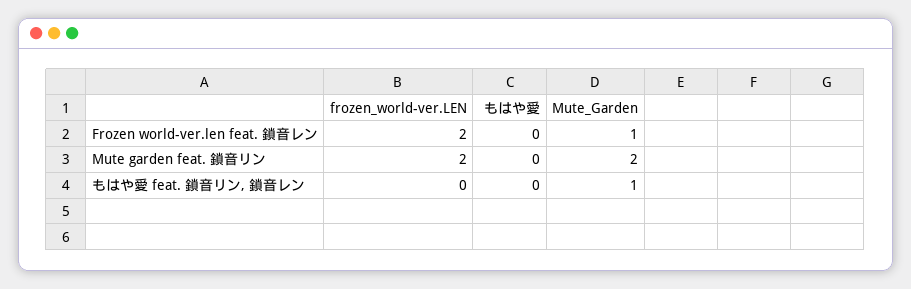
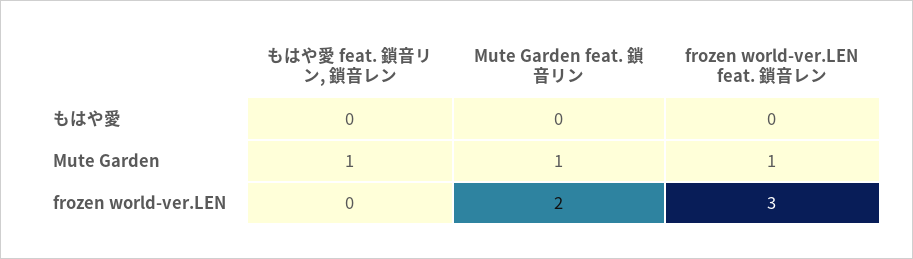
  {
    "frozen_world-ver.LEN": {
-     "Frozen world-ver.len feat. 鎖音レン": 2,
+     "Frozen world-ver.len feat. 鎖音レン": 3,
      "Mute garden feat. 鎖音リン": 2,
      "もはや愛 feat. 鎖音リン, 鎖音レン": 0
    },
    "もはや愛": {
      "Frozen world-ver.len feat. 鎖音レン": 0,
      "Mute garden feat. 鎖音リン": 0,
      "もはや愛 feat. 鎖音リン, 鎖音レン": 0
    },
    "Mute_Garden": {
      "Frozen world-ver.len feat. 鎖音レン": 1,
-     "Mute garden feat. 鎖音リン": 2,
+     "Mute garden feat. 鎖音リン": 1,
      "もはや愛 feat. 鎖音リン, 鎖音レン": 1
    }
  }

